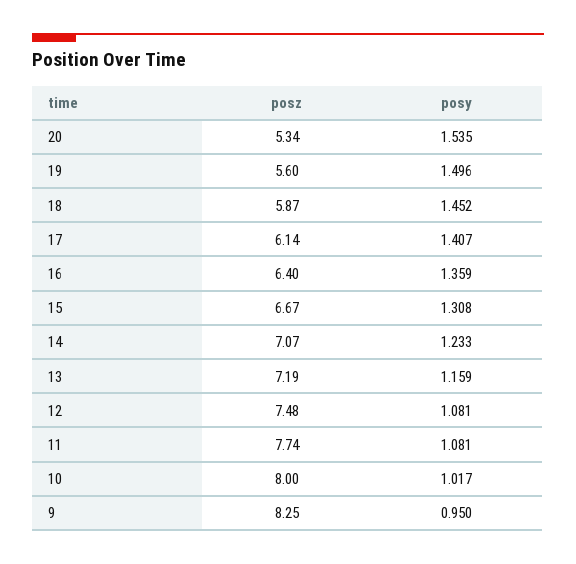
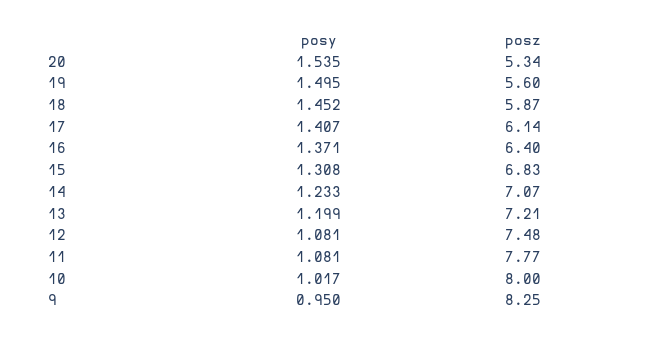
  {
    "posz": {
      "20": 5.34,
      "19": 5.6,
      "18": 5.87,
      "17": 6.14,
      "16": 6.4,
-     "15": 6.67,
+     "15": 6.83,
      "14": 7.07,
-     "13": 7.19,
+     "13": 7.21,
      "12": 7.48,
-     "11": 7.74,
+     "11": 7.77,
      "10": 8,
      "9": 8.25
    },
    "posy": {
      "20": 1.535,
-     "19": 1.496,
+     "19": 1.495,
      "18": 1.452,
      "17": 1.407,
-     "16": 1.359,
+     "16": 1.371,
      "15": 1.308,
      "14": 1.233,
-     "13": 1.159,
+     "13": 1.199,
      "12": 1.081,
      "11": 1.081,
      "10": 1.017,
      "9": 0.95
    }
  }

